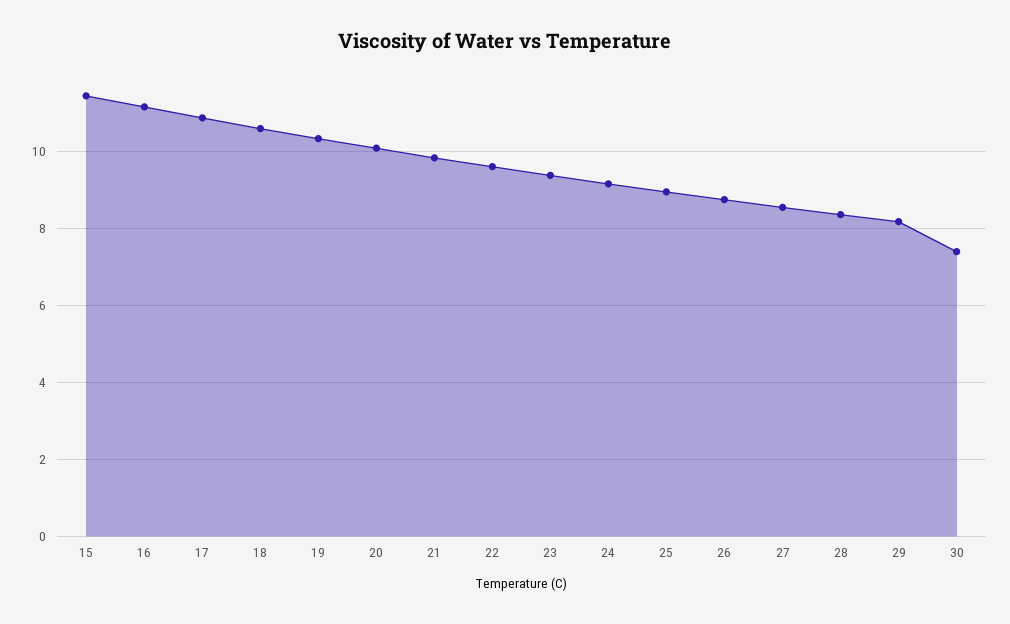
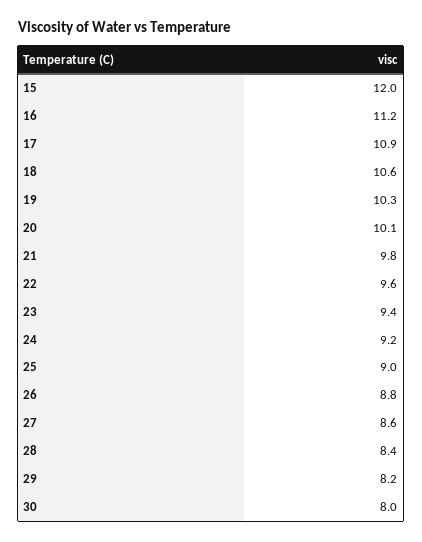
  {
-   "15": 11.4,
+   "15": 12,
    "16": 11.2,
    "17": 10.9,
    "18": 10.6,
    "19": 10.3,
    "20": 10.1,
    "21": 9.8,
    "22": 9.6,
    "23": 9.4,
    "24": 9.2,
    "25": 9,
    "26": 8.8,
    "27": 8.6,
    "28": 8.4,
    "29": 8.2,
-   "30": 7.4
+   "30": 8
  }

